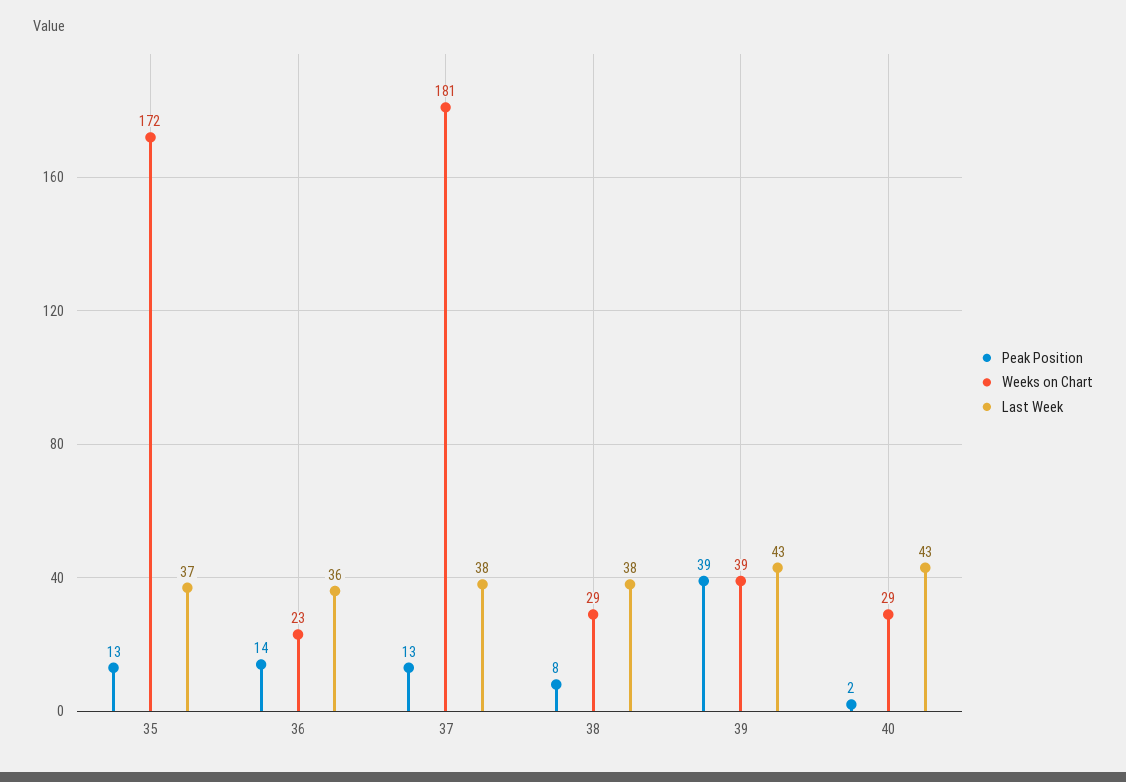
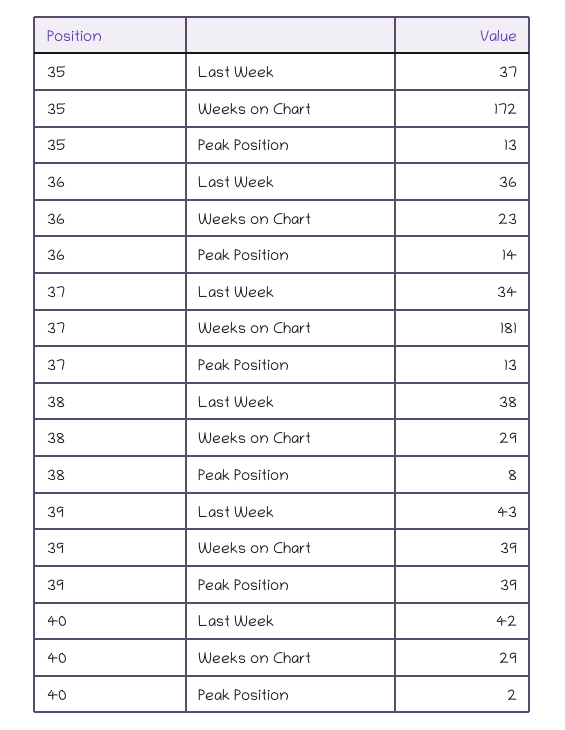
  {
    "Peak Position": {
      "35": 13,
      "36": 14,
      "37": 13,
      "38": 8,
      "39": 39,
      "40": 2
    },
    "Weeks on Chart": {
      "35": 172,
      "36": 23,
      "37": 181,
      "38": 29,
      "39": 39,
      "40": 29
    },
    "Last Week": {
      "35": 37,
      "36": 36,
-     "37": 38,
+     "37": 34,
      "38": 38,
      "39": 43,
-     "40": 43
+     "40": 42
    }
  }

